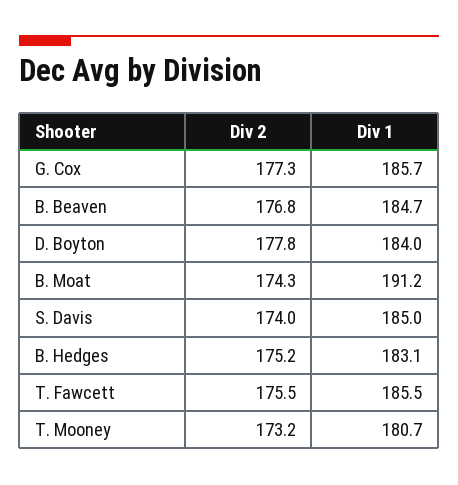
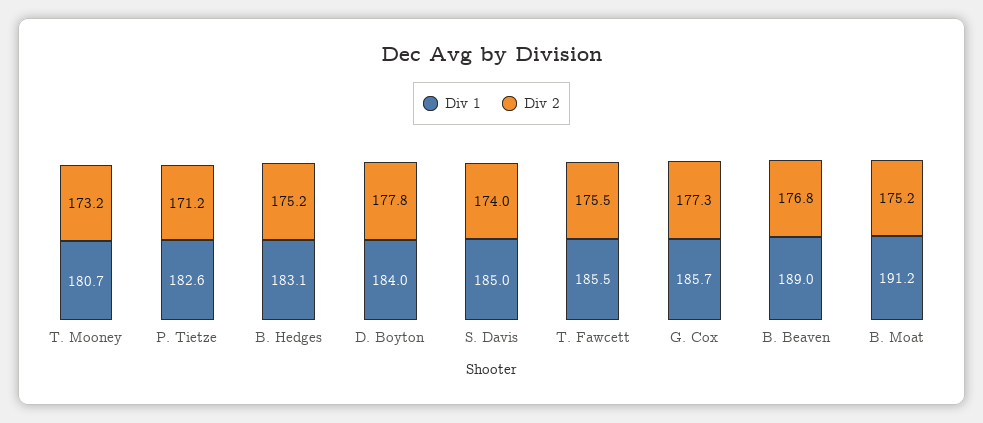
  {
    "Div 2": {
      "G. Cox": 177.3,
      "B. Beaven": 176.8,
      "D. Boyton": 177.8,
-     "B. Moat": 174.3,
+     "B. Moat": 175.2,
      "S. Davis": 174,
      "B. Hedges": 175.2,
      "T. Fawcett": 175.5,
-     "T. Mooney": 173.2
+     "T. Mooney": 173.2,
+     "P. Tietze": 171.2
    },
    "Div 1": {
      "G. Cox": 185.7,
-     "B. Beaven": 184.7,
+     "B. Beaven": 189,
      "D. Boyton": 184,
      "B. Moat": 191.2,
      "S. Davis": 185,
      "B. Hedges": 183.1,
      "T. Fawcett": 185.5,
-     "T. Mooney": 180.7
+     "T. Mooney": 180.7,
+     "P. Tietze": 182.6
    }
  }

